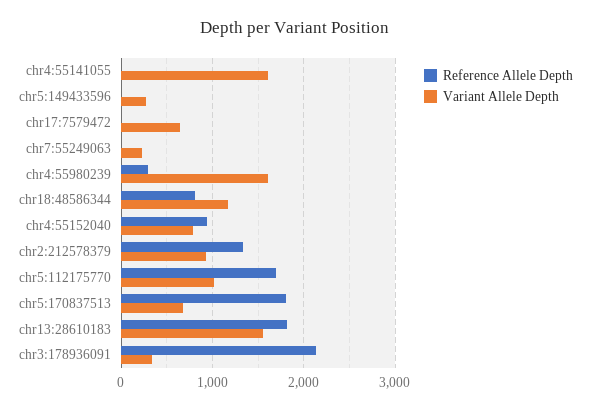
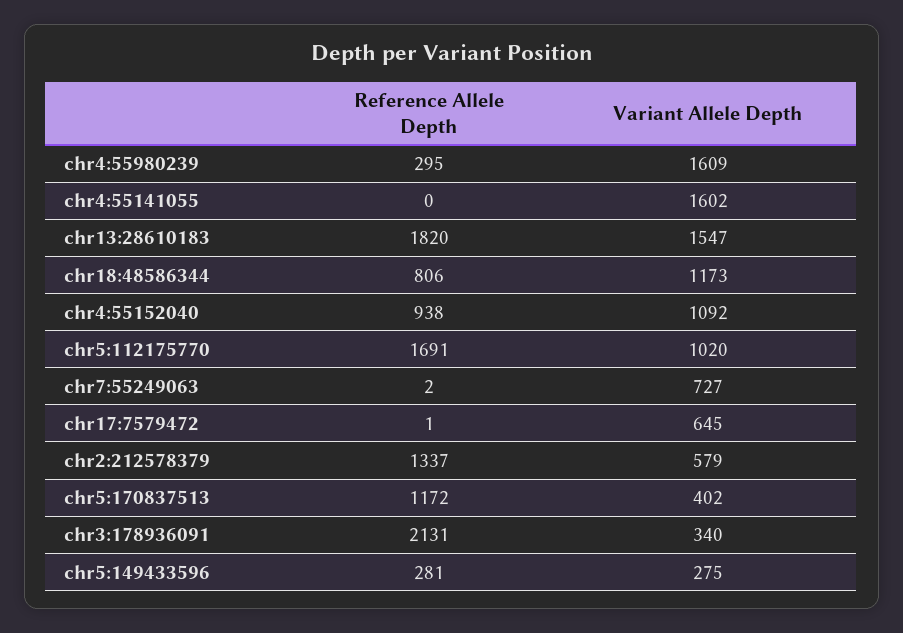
  {
    "Reference Allele Depth": {
      "chr4:55141055": 0,
-     "chr5:149433596": 0,
+     "chr5:149433596": 281,
      "chr17:7579472": 1,
      "chr7:55249063": 2,
      "chr4:55980239": 295,
      "chr18:48586344": 806,
      "chr4:55152040": 938,
      "chr2:212578379": 1337,
      "chr5:112175770": 1691,
-     "chr5:170837513": 1800,
+     "chr5:170837513": 1172,
      "chr13:28610183": 1820,
      "chr3:178936091": 2131
    },
    "Variant Allele Depth": {
      "chr4:55141055": 1602,
      "chr5:149433596": 275,
      "chr17:7579472": 645,
-     "chr7:55249063": 200,
+     "chr7:55249063": 727,
      "chr4:55980239": 1609,
      "chr18:48586344": 1173,
-     "chr4:55152040": 800,
+     "chr4:55152040": 1092,
-     "chr2:212578379": 900,
+     "chr2:212578379": 579,
      "chr5:112175770": 1020,
-     "chr5:170837513": 700,
+     "chr5:170837513": 402,
      "chr13:28610183": 1547,
      "chr3:178936091": 340
    }
  }

